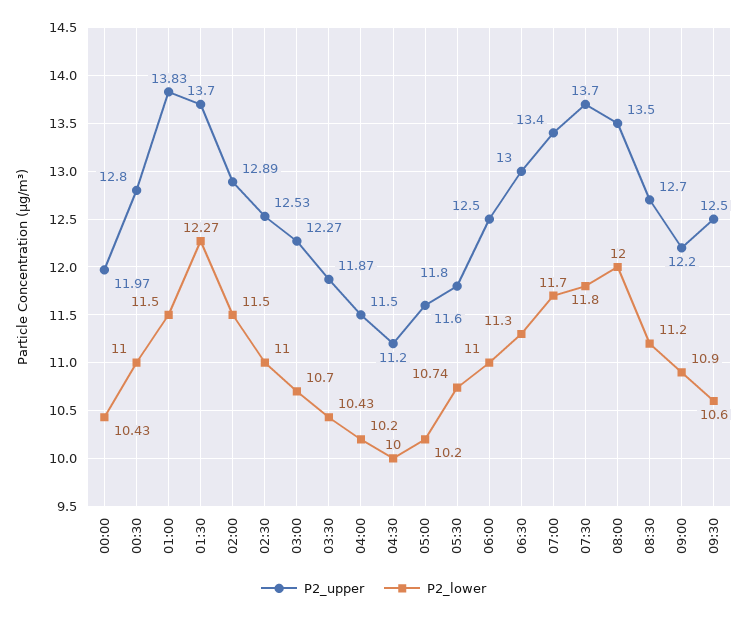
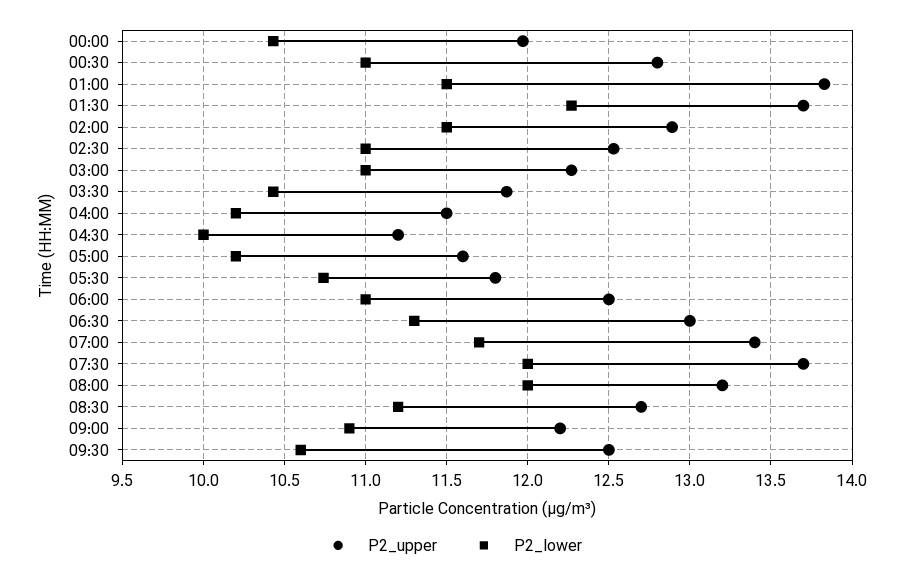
  {
    "P2_upper": {
      "00:00": 11.97,
      "00:30": 12.8,
      "01:00": 13.83,
      "01:30": 13.7,
      "02:00": 12.89,
      "02:30": 12.53,
      "03:00": 12.27,
      "03:30": 11.87,
      "04:00": 11.5,
      "04:30": 11.2,
      "05:00": 11.6,
      "05:30": 11.8,
      "06:00": 12.5,
      "06:30": 13,
      "07:00": 13.4,
      "07:30": 13.7,
-     "08:00": 13.5,
+     "08:00": 13.2,
      "08:30": 12.7,
      "09:00": 12.2,
      "09:30": 12.5
    },
    "P2_lower": {
      "00:00": 10.43,
      "00:30": 11,
      "01:00": 11.5,
      "01:30": 12.27,
      "02:00": 11.5,
      "02:30": 11,
-     "03:00": 10.7,
+     "03:00": 11,
      "03:30": 10.43,
      "04:00": 10.2,
      "04:30": 10,
      "05:00": 10.2,
      "05:30": 10.74,
      "06:00": 11,
      "06:30": 11.3,
      "07:00": 11.7,
-     "07:30": 11.8,
+     "07:30": 12,
      "08:00": 12,
      "08:30": 11.2,
      "09:00": 10.9,
      "09:30": 10.6
    }
  }

